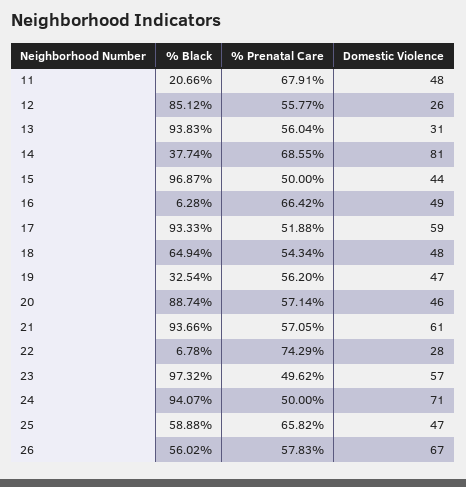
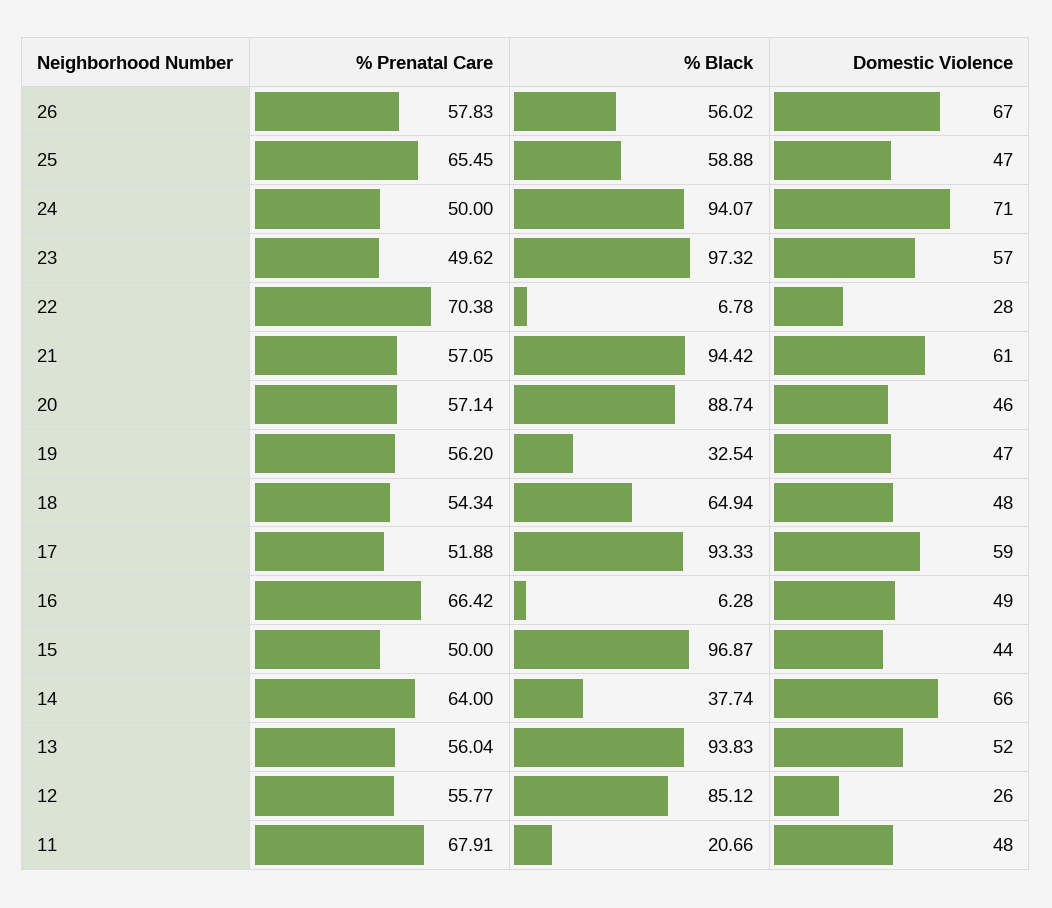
  {
    "% Black": {
      "11": 20.66,
      "12": 85.12,
      "13": 93.83,
      "14": 37.74,
      "15": 96.87,
      "16": 6.28,
      "17": 93.33,
      "18": 64.94,
      "19": 32.54,
      "20": 88.74,
-     "21": 93.66,
+     "21": 94.42,
      "22": 6.78,
      "23": 97.32,
      "24": 94.07,
      "25": 58.88,
      "26": 56.02
    },
    "% Prenatal Care": {
      "11": 67.91,
      "12": 55.77,
      "13": 56.04,
-     "14": 68.55,
+     "14": 64,
      "15": 50,
      "16": 66.42,
      "17": 51.88,
      "18": 54.34,
      "19": 56.2,
      "20": 57.14,
      "21": 57.05,
-     "22": 74.29,
+     "22": 70.38,
      "23": 49.62,
      "24": 50,
-     "25": 65.82,
+     "25": 65.45,
      "26": 57.83
    },
    "Domestic Violence": {
      "11": 48,
      "12": 26,
-     "13": 31,
+     "13": 52,
-     "14": 81,
+     "14": 66,
      "15": 44,
      "16": 49,
      "17": 59,
      "18": 48,
      "19": 47,
      "20": 46,
      "21": 61,
      "22": 28,
      "23": 57,
      "24": 71,
      "25": 47,
      "26": 67
    }
  }

